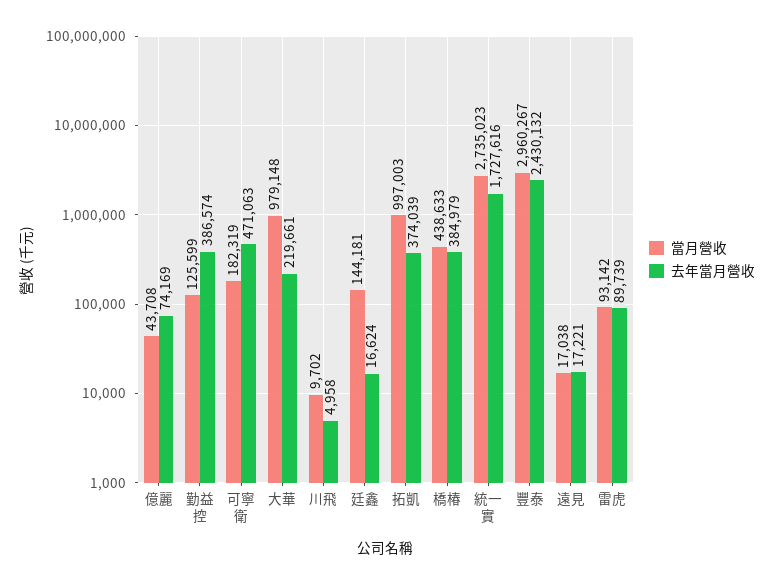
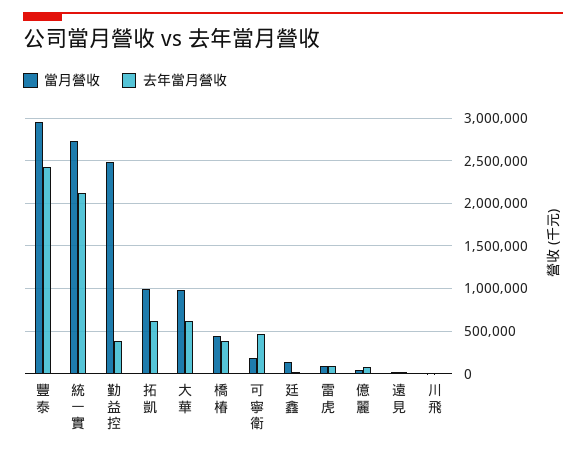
  {
    "當月營收": {
      "億麗": 43708,
-     "勤益控": 125599,
+     "勤益控": 2500000,
      "可寧衛": 182319,
      "大華": 979148,
      "川飛": 9702,
      "廷鑫": 144181,
      "拓凱": 997003,
      "橋椿": 438633,
      "統一實": 2735023,
      "豐泰": 2960267,
      "遠見": 17038,
      "雷虎": 93142
    },
    "去年當月營收": {
      "億麗": 74169,
      "勤益控": 386574,
      "可寧衛": 471063,
-     "大華": 219661,
+     "大華": 600000,
      "川飛": 4958,
      "廷鑫": 16624,
-     "拓凱": 374039,
+     "拓凱": 600000,
      "橋椿": 384979,
-     "統一實": 1727616,
+     "統一實": 2100000,
      "豐泰": 2430132,
      "遠見": 17221,
      "雷虎": 89739
    }
  }

